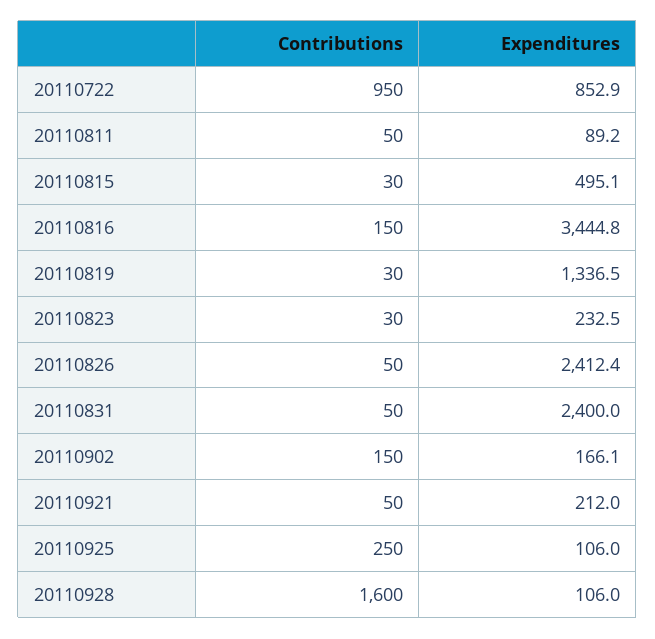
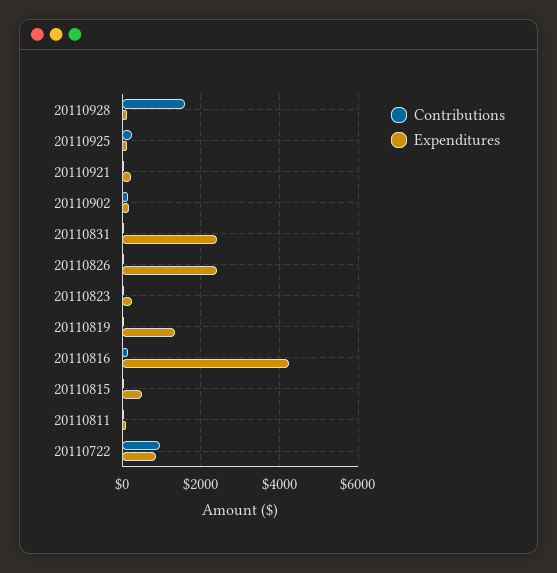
  {
    "Contributions": {
      "20110722": 950,
      "20110811": 50,
      "20110815": 30,
      "20110816": 150,
      "20110819": 30,
      "20110823": 30,
      "20110826": 50,
      "20110831": 50,
      "20110902": 150,
      "20110921": 50,
      "20110925": 250,
      "20110928": 1600
    },
    "Expenditures": {
      "20110722": 852.9,
      "20110811": 89.2,
      "20110815": 495.1,
-     "20110816": 3444.8,
+     "20110816": 4200,
      "20110819": 1336.5,
      "20110823": 232.5,
      "20110826": 2412.4,
      "20110831": 2400,
      "20110902": 166.1,
      "20110921": 212,
      "20110925": 106,
      "20110928": 106
    }
  }

